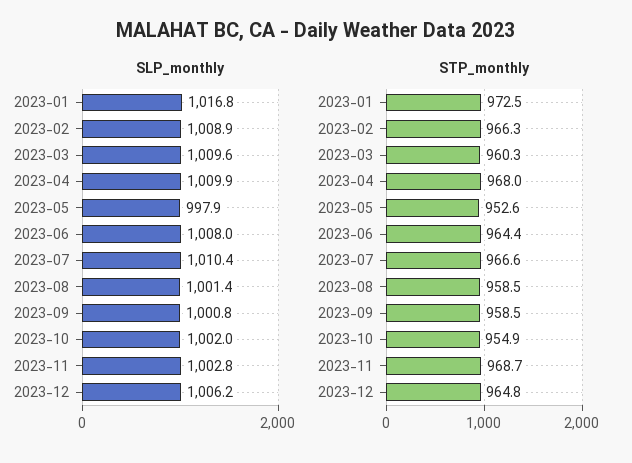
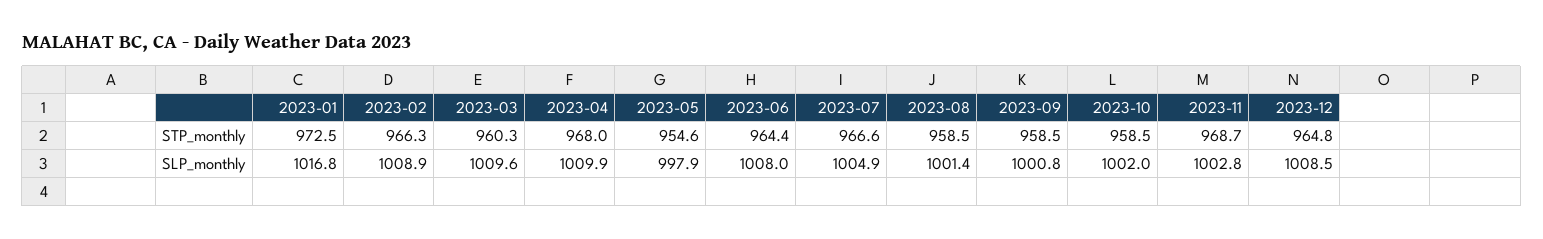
  {
    "SLP_monthly": {
      "2023-01": 1016.8,
      "2023-02": 1008.9,
      "2023-03": 1009.6,
      "2023-04": 1009.9,
      "2023-05": 997.9,
      "2023-06": 1008,
-     "2023-07": 1010.4,
+     "2023-07": 1004.9,
      "2023-08": 1001.4,
      "2023-09": 1000.8,
      "2023-10": 1002,
      "2023-11": 1002.8,
-     "2023-12": 1006.2
+     "2023-12": 1008.5
    },
    "STP_monthly": {
      "2023-01": 972.5,
      "2023-02": 966.3,
      "2023-03": 960.3,
      "2023-04": 968,
-     "2023-05": 952.6,
+     "2023-05": 954.6,
      "2023-06": 964.4,
      "2023-07": 966.6,
      "2023-08": 958.5,
      "2023-09": 958.5,
-     "2023-10": 954.9,
+     "2023-10": 958.5,
      "2023-11": 968.7,
      "2023-12": 964.8
    }
  }

